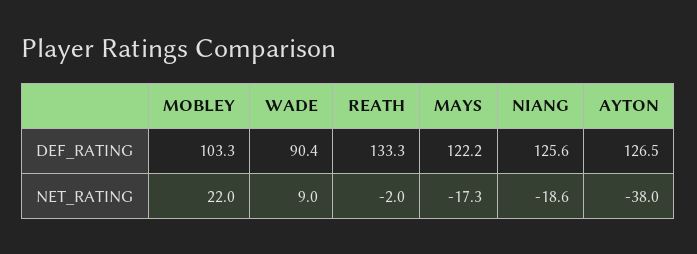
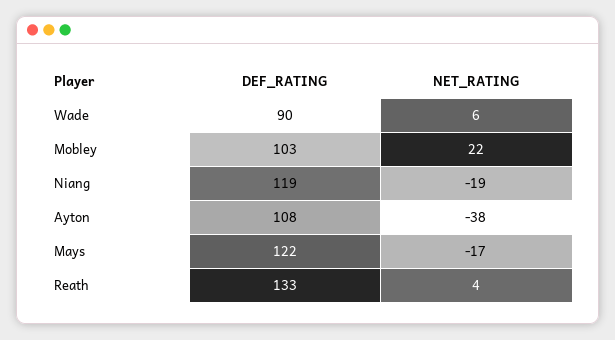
  {
    "MOBLEY": {
      "DEF_RATING": 103.3,
      "NET_RATING": 22
    },
    "WADE": {
      "DEF_RATING": 90.4,
-     "NET_RATING": 9
+     "NET_RATING": 6
    },
    "REATH": {
      "DEF_RATING": 133.3,
-     "NET_RATING": -2
+     "NET_RATING": 4
    },
    "MAYS": {
      "DEF_RATING": 122.2,
      "NET_RATING": -17.3
    },
    "NIANG": {
-     "DEF_RATING": 125.6,
+     "DEF_RATING": 119,
      "NET_RATING": -18.6
    },
    "AYTON": {
-     "DEF_RATING": 126.5,
+     "DEF_RATING": 108,
      "NET_RATING": -38
    }
  }

